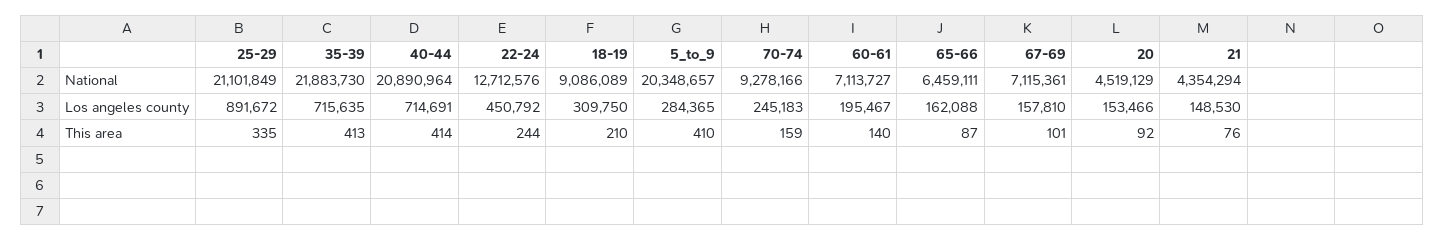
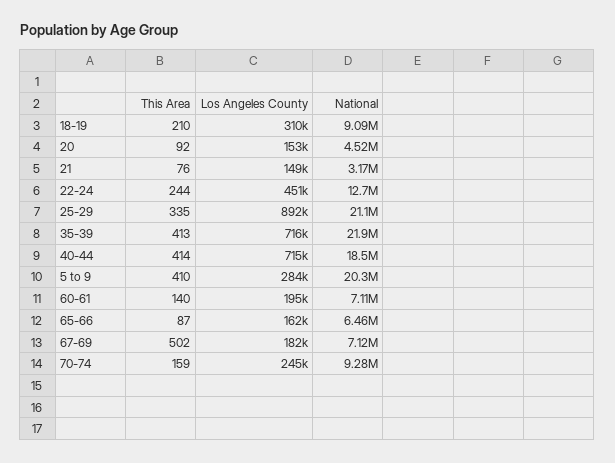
  {
    "25-29": {
      "National": 21101849,
      "Los angeles county": 891672,
      "This area": 335
    },
    "35-39": {
      "National": 21883730,
      "Los angeles county": 715635,
      "This area": 413
    },
    "40-44": {
-     "National": 20890964,
+     "National": 18500000,
      "Los angeles county": 714691,
      "This area": 414
    },
    "22-24": {
      "National": 12712576,
      "Los angeles county": 450792,
      "This area": 244
    },
    "18-19": {
      "National": 9086089,
      "Los angeles county": 309750,
      "This area": 210
    },
    "5_to_9": {
      "National": 20348657,
      "Los angeles county": 284365,
      "This area": 410
    },
    "70-74": {
      "National": 9278166,
      "Los angeles county": 245183,
      "This area": 159
    },
    "60-61": {
      "National": 7113727,
      "Los angeles county": 195467,
      "This area": 140
    },
    "65-66": {
      "National": 6459111,
      "Los angeles county": 162088,
      "This area": 87
    },
    "67-69": {
      "National": 7115361,
-     "Los angeles county": 157810,
+     "Los angeles county": 182000,
-     "This area": 101
+     "This area": 502
    },
    "20": {
      "National": 4519129,
      "Los angeles county": 153466,
      "This area": 92
    },
    "21": {
-     "National": 4354294,
+     "National": 3170000,
      "Los angeles county": 148530,
      "This area": 76
    }
  }

